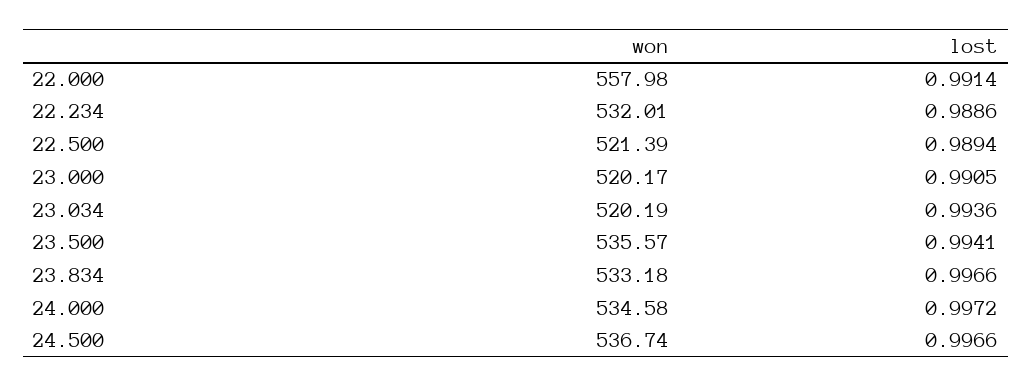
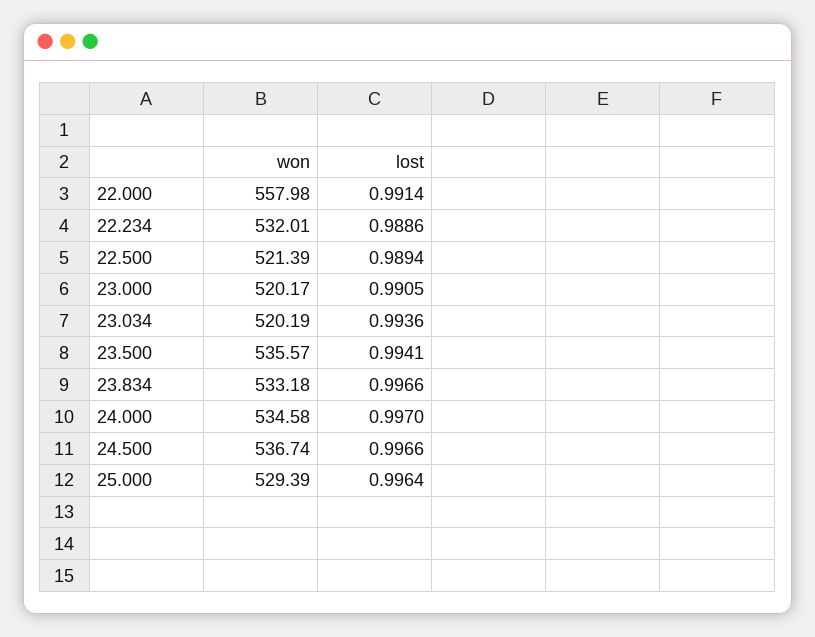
  {
    "won": {
      "22.000": 557.98,
      "22.234": 532.01,
      "22.500": 521.39,
      "23.000": 520.17,
      "23.034": 520.19,
      "23.500": 535.57,
      "23.834": 533.18,
      "24.000": 534.58,
-     "24.500": 536.74
+     "24.500": 536.74,
+     "25.000": 529.39
    },
    "lost": {
      "22.000": 0.9914,
      "22.234": 0.9886,
      "22.500": 0.9894,
      "23.000": 0.9905,
      "23.034": 0.9936,
      "23.500": 0.9941,
      "23.834": 0.9966,
-     "24.000": 0.9972,
+     "24.000": 0.997,
-     "24.500": 0.9966
+     "24.500": 0.9966,
+     "25.000": 0.9964
    }
  }

